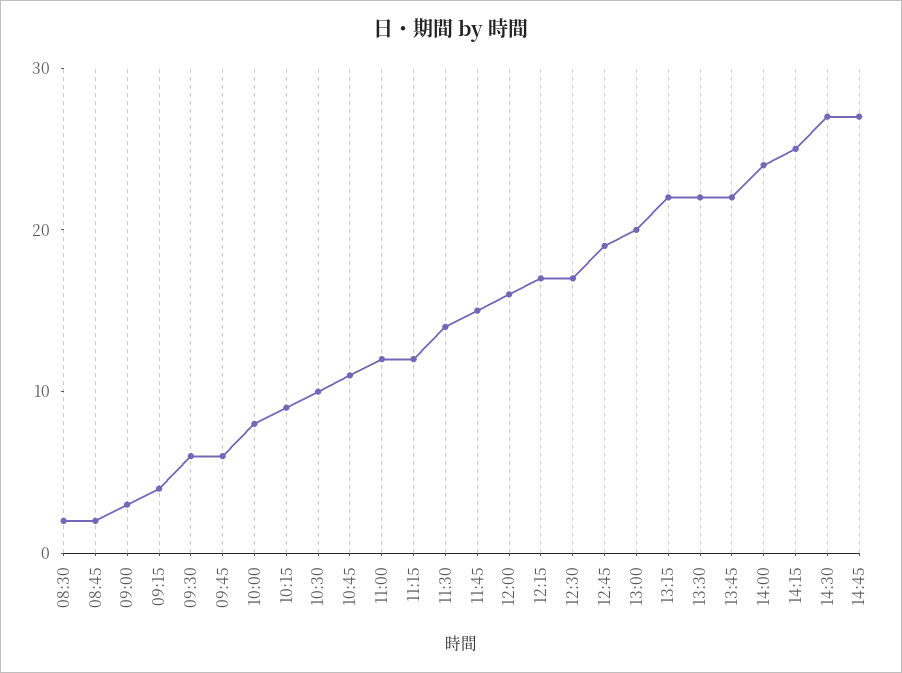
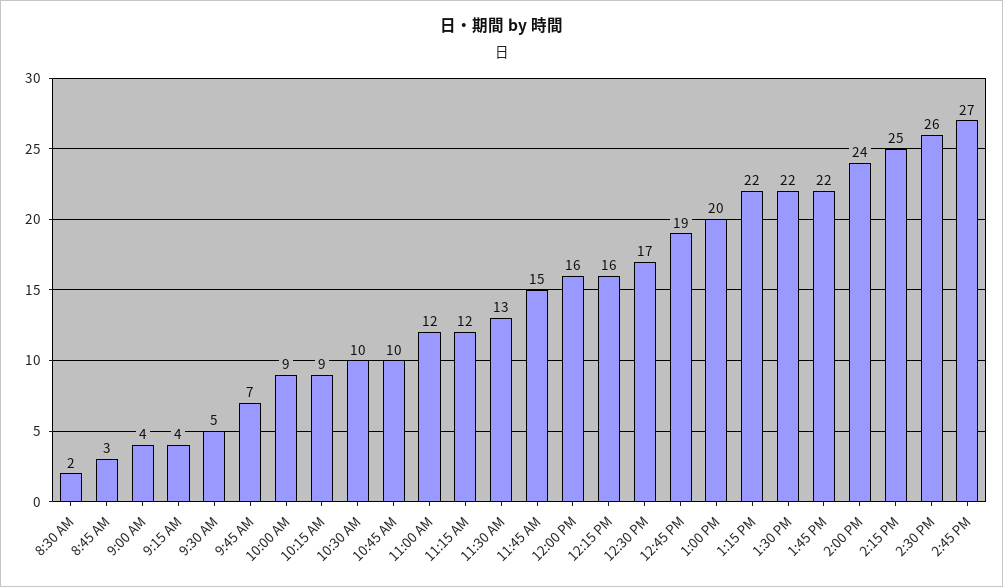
  {
    "08:30": 2,
-   "08:45": 2,
+   "08:45": 3,
-   "09:00": 3,
+   "09:00": 4,
    "09:15": 4,
-   "09:30": 6,
+   "09:30": 5,
-   "09:45": 6,
+   "09:45": 7,
-   "10:00": 8,
+   "10:00": 9,
    "10:15": 9,
    "10:30": 10,
-   "10:45": 11,
+   "10:45": 10,
    "11:00": 12,
    "11:15": 12,
-   "11:30": 14,
+   "11:30": 13,
    "11:45": 15,
    "12:00": 16,
-   "12:15": 17,
+   "12:15": 16,
    "12:30": 17,
    "12:45": 19,
    "13:00": 20,
    "13:15": 22,
    "13:30": 22,
    "13:45": 22,
    "14:00": 24,
    "14:15": 25,
-   "14:30": 27,
+   "14:30": 26,
    "14:45": 27
  }

